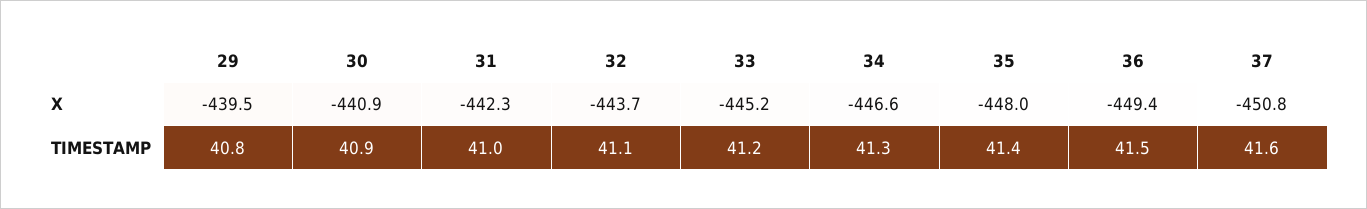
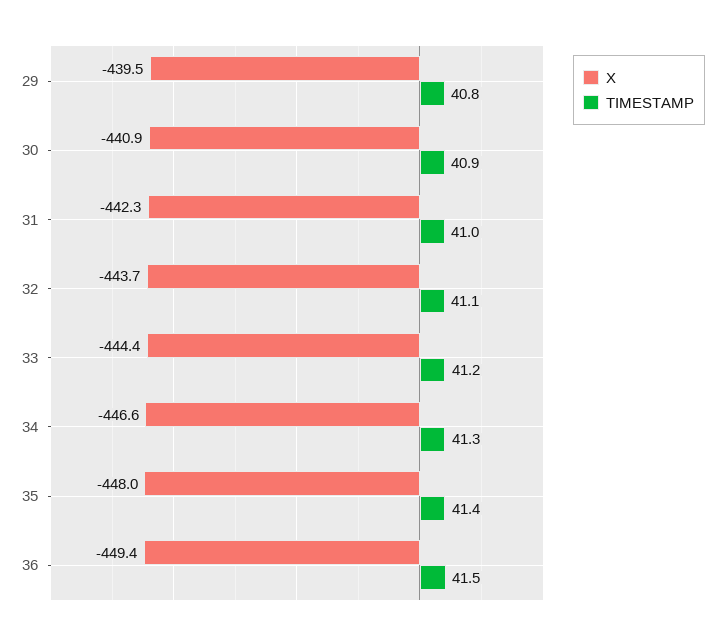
  {
    "X": {
      "29": -439.5,
      "30": -440.9,
      "31": -442.3,
      "32": -443.7,
-     "33": -445.2,
+     "33": -444.4,
      "34": -446.6,
      "35": -448,
-     "36": -449.4,
+     "36": -449.4
-     "37": -450.8
    },
    "TIMESTAMP": {
      "29": 40.8,
      "30": 40.9,
      "31": 41,
      "32": 41.1,
      "33": 41.2,
      "34": 41.3,
      "35": 41.4,
-     "36": 41.5,
+     "36": 41.5
-     "37": 41.6
    }
  }

